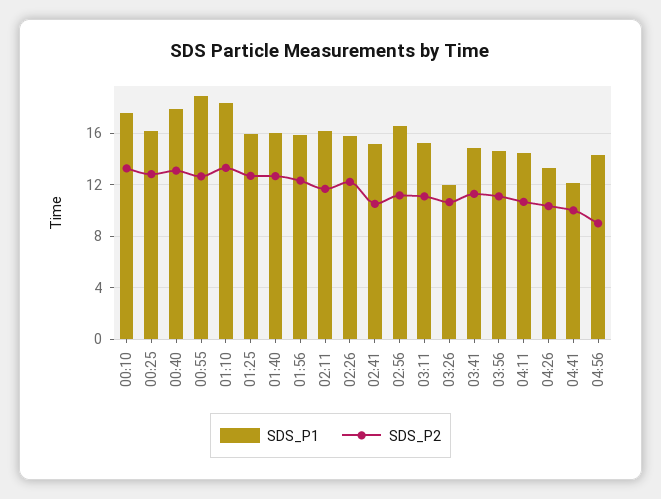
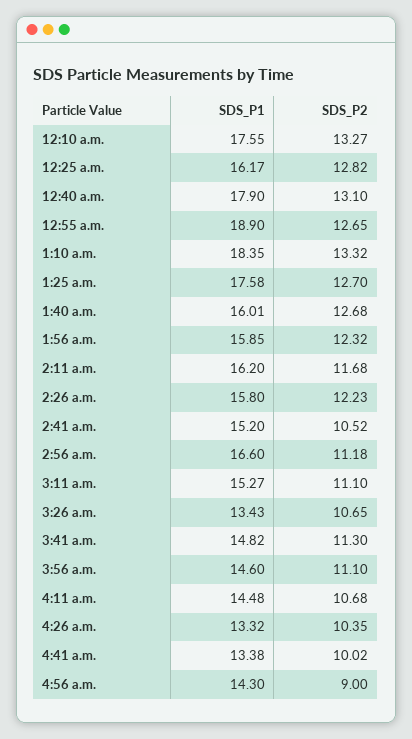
  {
    "SDS_P1": {
      "00:10": 17.55,
      "00:25": 16.17,
      "00:40": 17.9,
      "00:55": 18.9,
      "01:10": 18.35,
-     "01:25": 16,
+     "01:25": 17.58,
      "01:40": 16.01,
      "01:56": 15.85,
      "02:11": 16.2,
      "02:26": 15.8,
      "02:41": 15.2,
      "02:56": 16.6,
      "03:11": 15.27,
-     "03:26": 12,
+     "03:26": 13.43,
      "03:41": 14.82,
      "03:56": 14.6,
      "04:11": 14.48,
      "04:26": 13.32,
-     "04:41": 12,
+     "04:41": 13.38,
      "04:56": 14.3
    },
    "SDS_P2": {
      "00:10": 13.27,
      "00:25": 12.82,
      "00:40": 13.1,
      "00:55": 12.65,
      "01:10": 13.32,
      "01:25": 12.7,
      "01:40": 12.68,
      "01:56": 12.32,
      "02:11": 11.68,
      "02:26": 12.23,
      "02:41": 10.52,
      "02:56": 11.18,
      "03:11": 11.1,
      "03:26": 10.65,
      "03:41": 11.3,
      "03:56": 11.1,
      "04:11": 10.68,
      "04:26": 10.35,
      "04:41": 10.02,
      "04:56": 9
    }
  }

